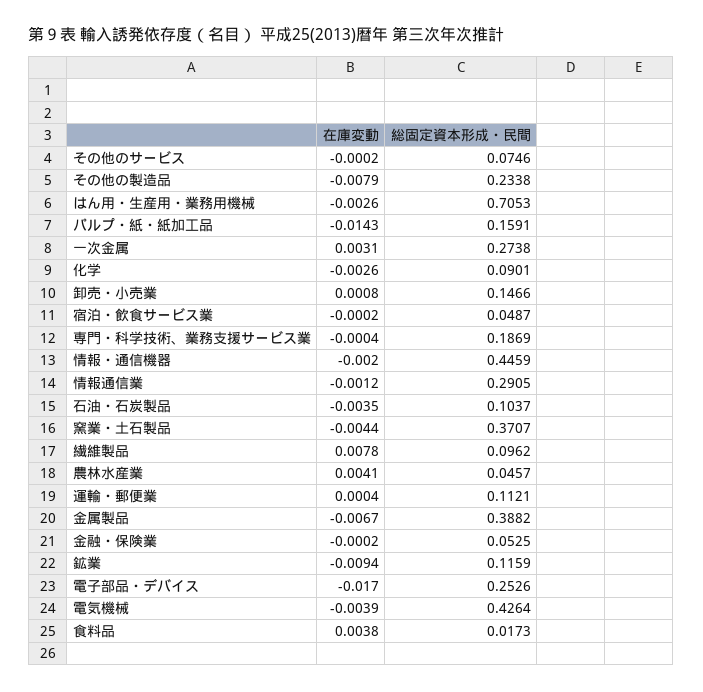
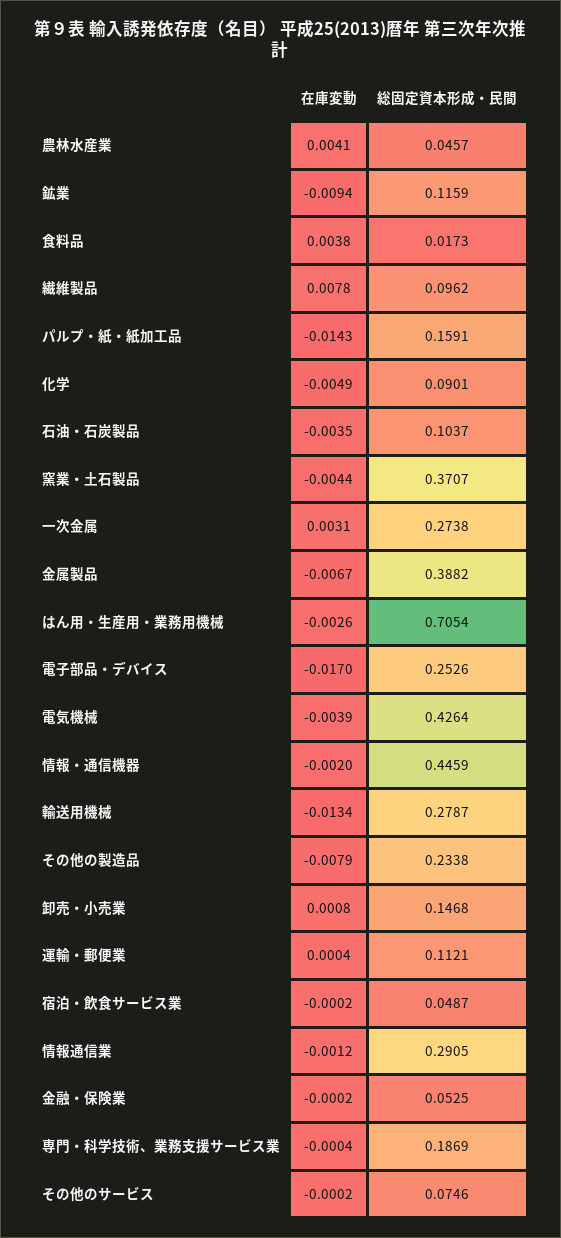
  {
    "在庫変動": {
      "その他のサービス": -0.0002,
      "その他の製造品": -0.0079,
      "はん用・生産用・業務用機械": -0.0026,
      "パルプ・紙・紙加工品": -0.0143,
      "一次金属": 0.0031,
-     "化学": -0.0026,
+     "化学": -0.0049,
      "卸売・小売業": 0.0008,
      "宿泊・飲食サービス業": -0.0002,
      "専門・科学技術、業務支援サービス業": -0.0004,
      "情報・通信機器": -0.002,
      "情報通信業": -0.0012,
      "石油・石炭製品": -0.0035,
      "窯業・土石製品": -0.0044,
      "繊維製品": 0.0078,
      "農林水産業": 0.0041,
      "運輸・郵便業": 0.0004,
      "金属製品": -0.0067,
      "金融・保険業": -0.0002,
      "鉱業": -0.0094,
      "電子部品・デバイス": -0.017,
      "電気機械": -0.0039,
-     "食料品": 0.0038
+     "食料品": 0.0038,
+     "輸送用機械": -0.0134
    },
    "総固定資本形成・民間": {
      "その他のサービス": 0.0746,
      "その他の製造品": 0.2338,
-     "はん用・生産用・業務用機械": 0.7053,
+     "はん用・生産用・業務用機械": 0.7054,
      "パルプ・紙・紙加工品": 0.1591,
      "一次金属": 0.2738,
      "化学": 0.0901,
-     "卸売・小売業": 0.1466,
+     "卸売・小売業": 0.1468,
      "宿泊・飲食サービス業": 0.0487,
      "専門・科学技術、業務支援サービス業": 0.1869,
      "情報・通信機器": 0.4459,
      "情報通信業": 0.2905,
      "石油・石炭製品": 0.1037,
      "窯業・土石製品": 0.3707,
      "繊維製品": 0.0962,
      "農林水産業": 0.0457,
      "運輸・郵便業": 0.1121,
      "金属製品": 0.3882,
      "金融・保険業": 0.0525,
      "鉱業": 0.1159,
      "電子部品・デバイス": 0.2526,
      "電気機械": 0.4264,
-     "食料品": 0.0173
+     "食料品": 0.0173,
+     "輸送用機械": 0.2787
    }
  }

